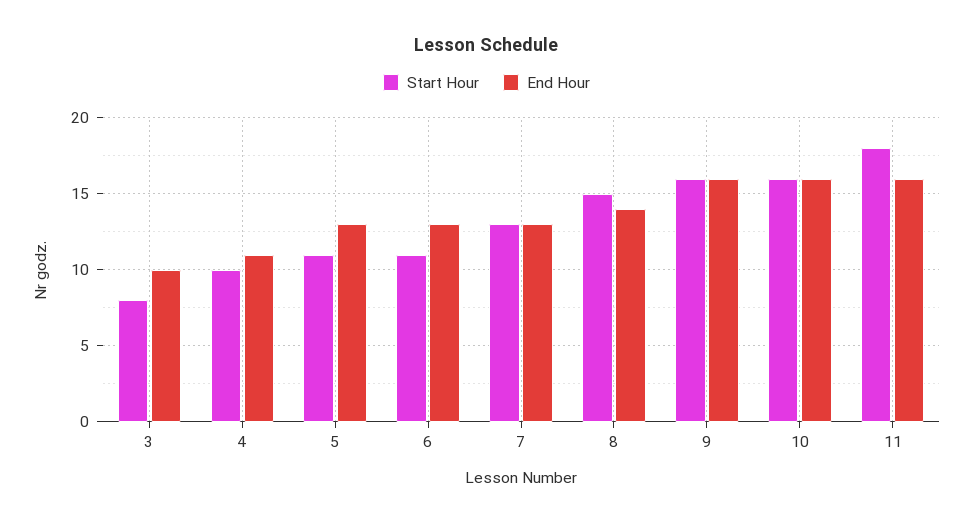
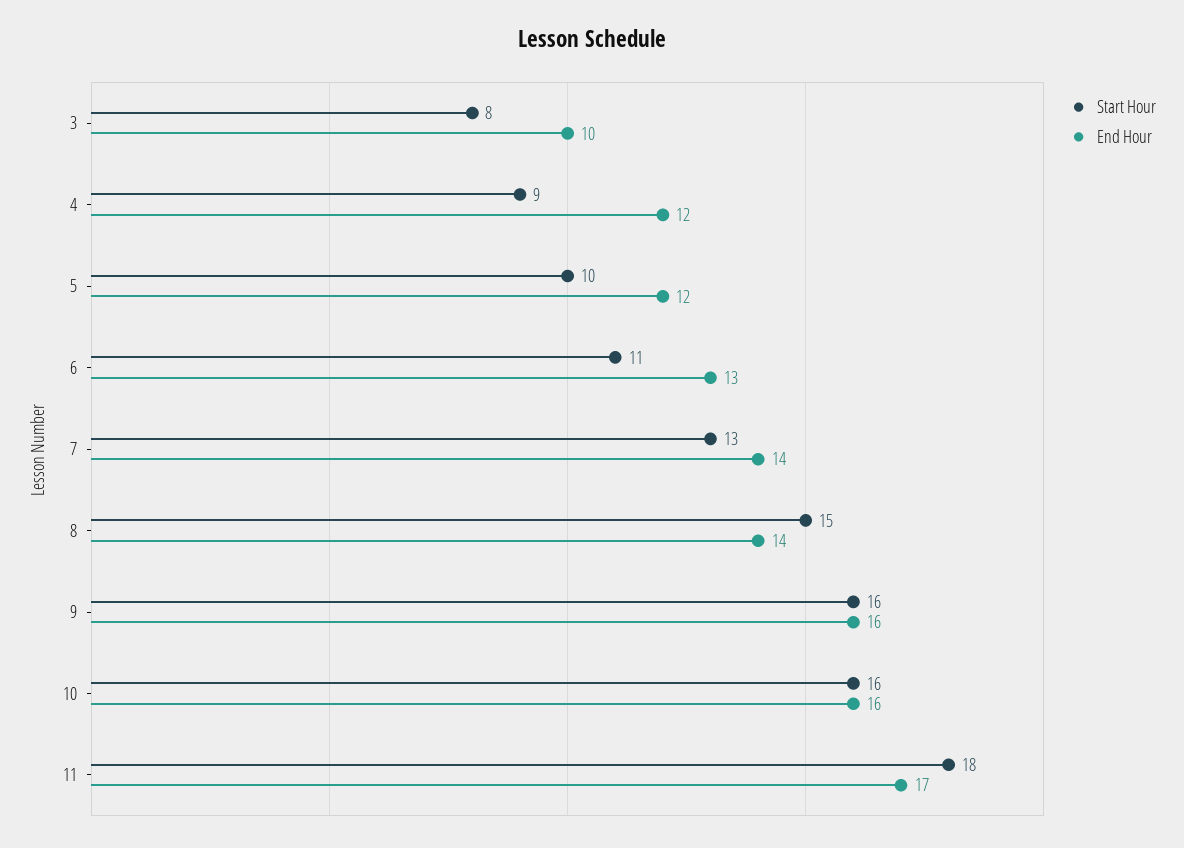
  {
    "Start Hour": {
      "3": 8,
-     "4": 10,
+     "4": 9,
-     "5": 11,
+     "5": 10,
      "6": 11,
      "7": 13,
      "8": 15,
      "9": 16,
      "10": 16,
      "11": 18
    },
    "End Hour": {
      "3": 10,
-     "4": 11,
+     "4": 12,
-     "5": 13,
+     "5": 12,
      "6": 13,
-     "7": 13,
+     "7": 14,
      "8": 14,
      "9": 16,
      "10": 16,
-     "11": 16
+     "11": 17
    }
  }

